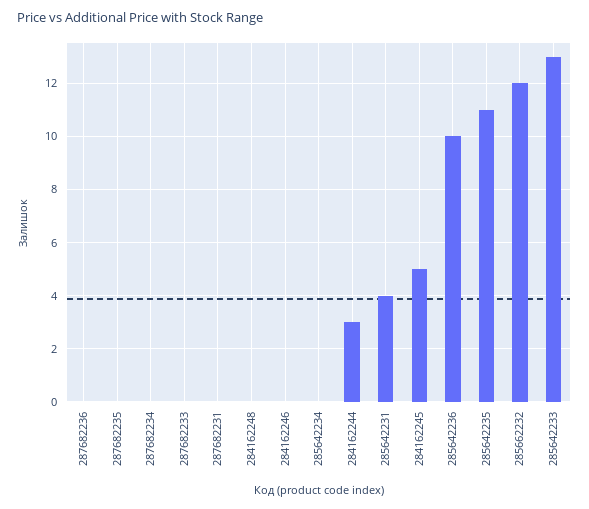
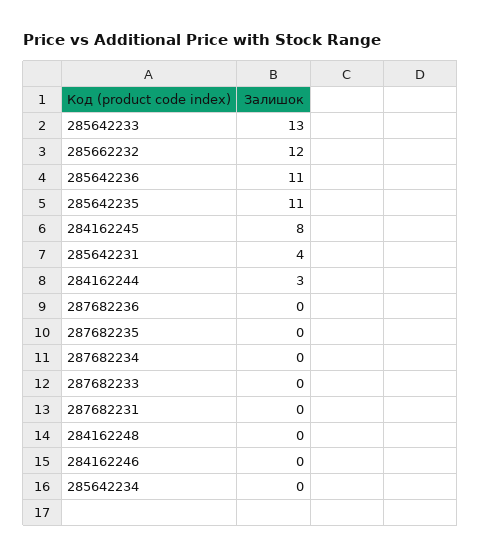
  {
    "287682236": 0,
    "287682235": 0,
    "287682234": 0,
    "287682233": 0,
    "287682231": 0,
    "284162248": 0,
    "284162246": 0,
    "285642234": 0,
    "284162244": 3,
    "285642231": 4,
-   "284162245": 5,
+   "284162245": 8,
-   "285642236": 10,
+   "285642236": 11,
    "285642235": 11,
    "285662232": 12,
    "285642233": 13
  }

